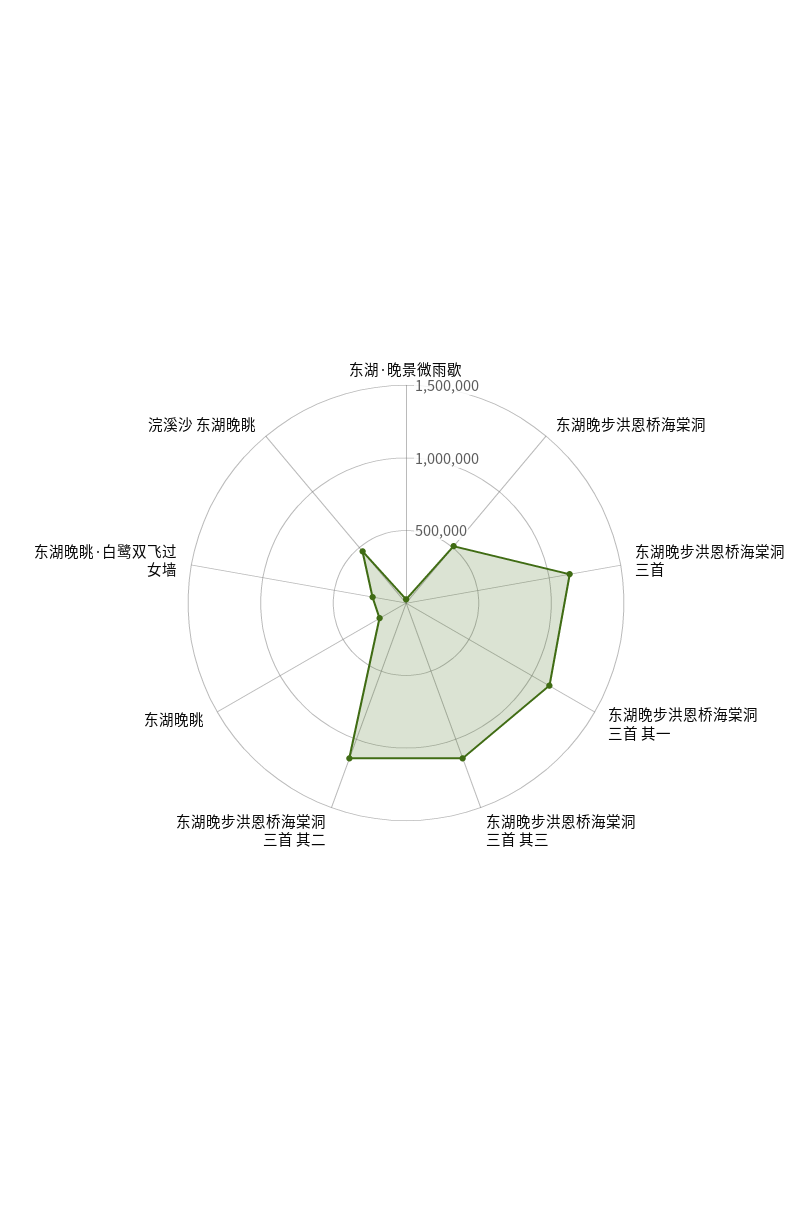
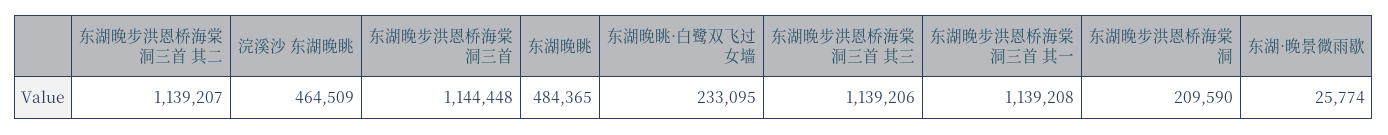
  {
    "东湖·晚景微雨歇": 25774,
-   "东湖晚步洪恩桥海棠洞": 500000,
+   "东湖晚步洪恩桥海棠洞": 209590,
    "东湖晚步洪恩桥海棠洞三首": 1144448,
    "东湖晚步洪恩桥海棠洞三首 其一": 1139208,
    "东湖晚步洪恩桥海棠洞三首 其三": 1139206,
    "东湖晚步洪恩桥海棠洞三首 其二": 1139207,
-   "东湖晚眺": 200000,
+   "东湖晚眺": 484365,
    "东湖晚眺·白鹭双飞过女墙": 233095,
    "浣溪沙 东湖晚眺": 464509
  }

